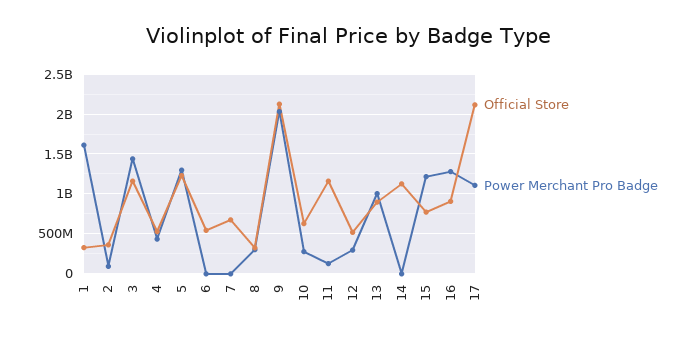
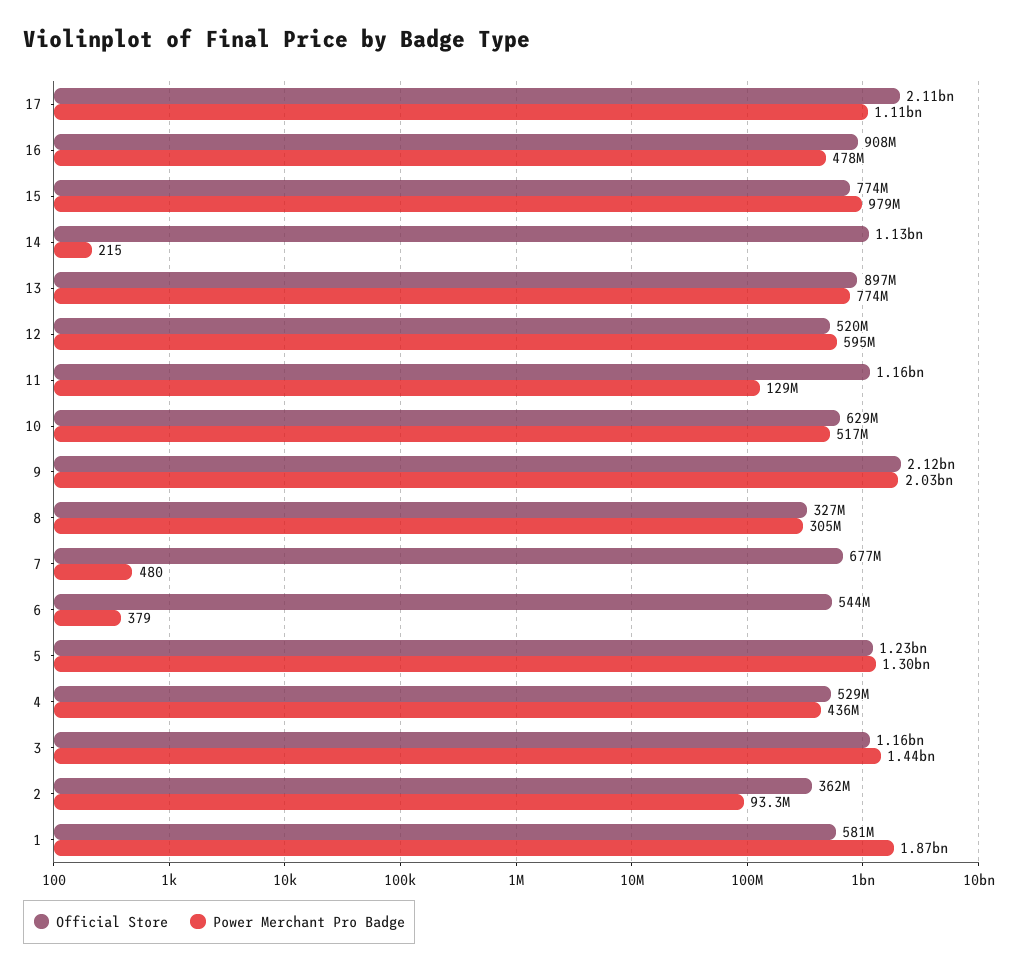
  {
    "Official Store": {
-     "1": 300000000,
+     "1": 581000000,
      "2": 362000000,
      "3": 1160000000,
      "4": 529000000,
      "5": 1230000000,
      "6": 544000000,
      "7": 677000000,
      "8": 327000000,
      "9": 2120000000,
      "10": 629000000,
      "11": 1160000000,
      "12": 520000000,
      "13": 897000000,
      "14": 1130000000,
      "15": 774000000,
      "16": 908000000,
      "17": 2110000000
    },
    "Power Merchant Pro Badge": {
-     "1": 1600000000,
+     "1": 1870000000,
      "2": 93300000,
      "3": 1440000000,
      "4": 436000000,
      "5": 1300000000,
      "6": 379,
      "7": 480,
      "8": 305000000,
      "9": 2030000000,
-     "10": 300000000,
+     "10": 517000000,
      "11": 129000000,
-     "12": 300000000,
+     "12": 595000000,
-     "13": 1000000000,
+     "13": 774000000,
      "14": 215,
-     "15": 1200000000,
+     "15": 979000000,
-     "16": 1300000000,
+     "16": 478000000,
      "17": 1110000000
    }
  }

